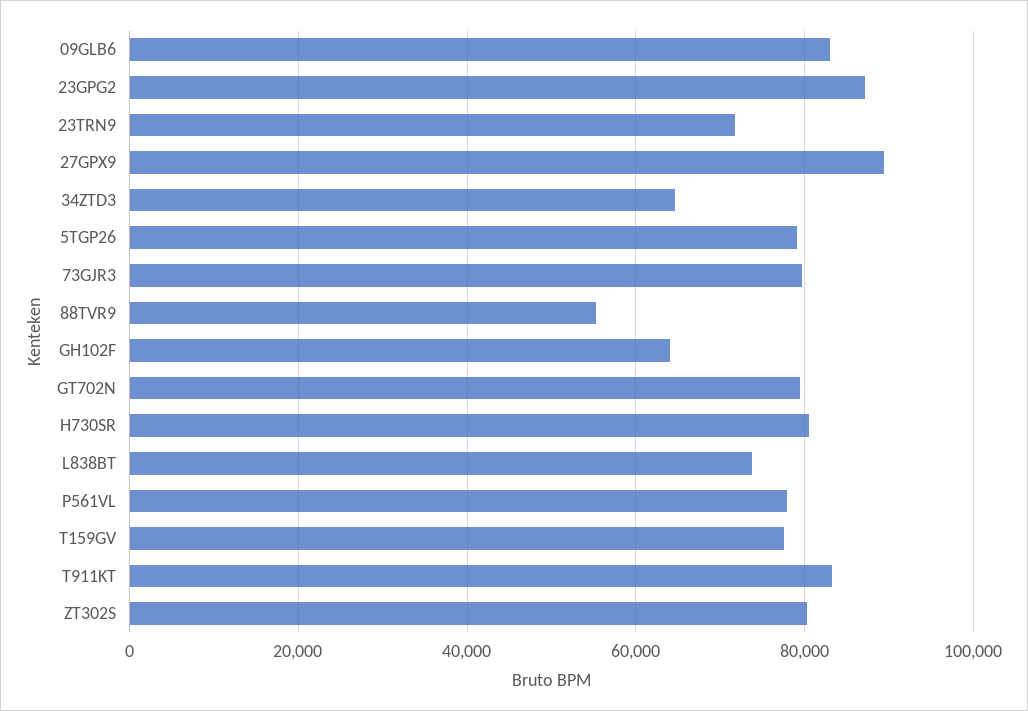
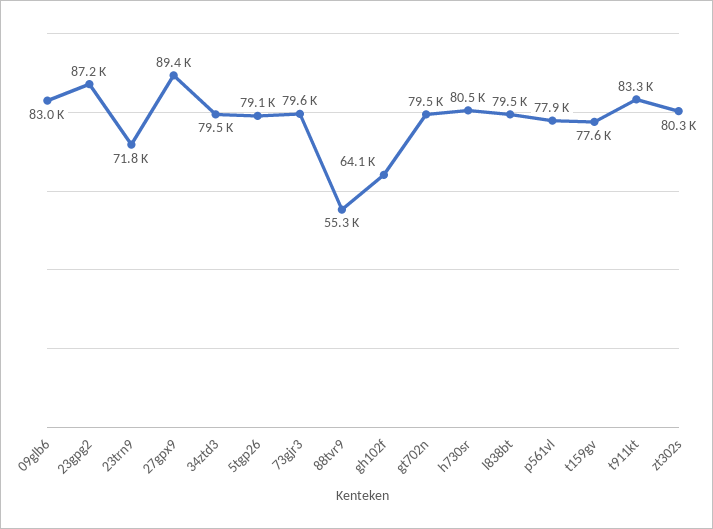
  {
    "09GLB6": 83000,
    "23GPG2": 87200,
    "23TRN9": 71800,
    "27GPX9": 89400,
-   "34ZTD3": 64000,
+   "34ZTD3": 79500,
    "5TGP26": 79100,
    "73GJR3": 79600,
    "88TVR9": 55300,
    "GH102F": 64100,
    "GT702N": 79500,
    "H730SR": 80500,
-   "L838BT": 74000,
+   "L838BT": 79500,
    "P561VL": 77900,
    "T159GV": 77600,
    "T911KT": 83300,
    "ZT302S": 80300
  }

